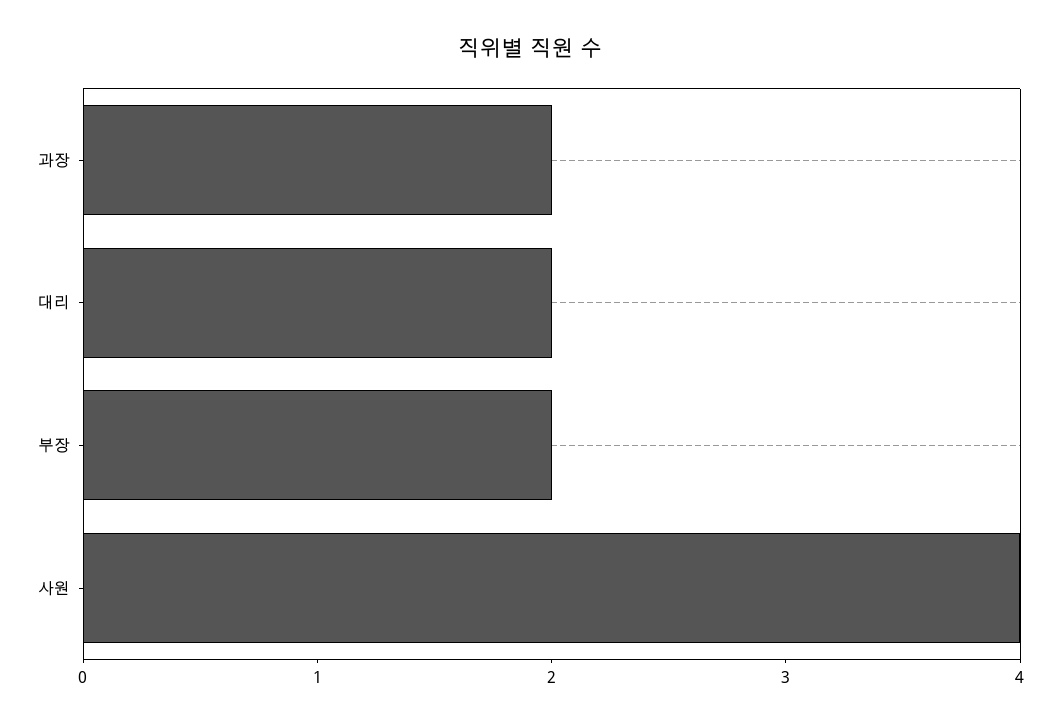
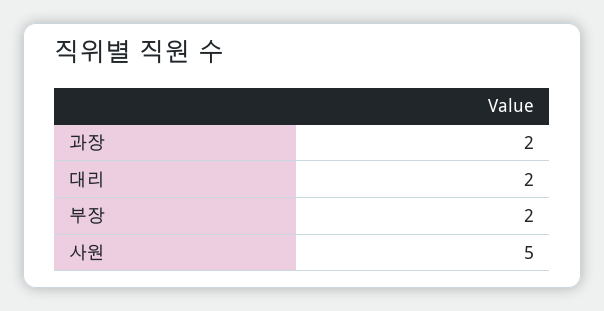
  {
    "과장": 2,
    "대리": 2,
    "부장": 2,
-   "사원": 4
+   "사원": 5
  }

